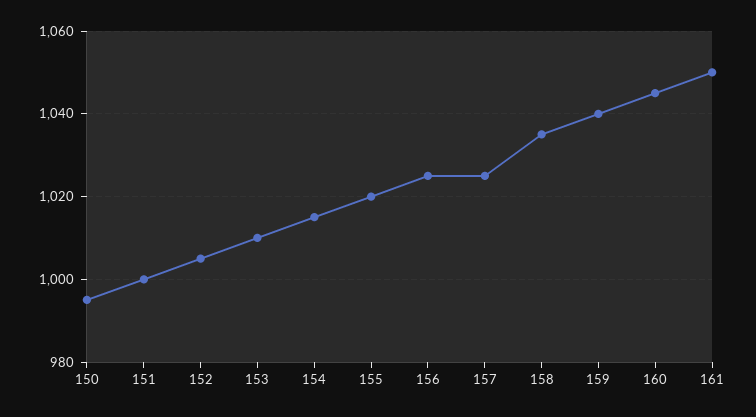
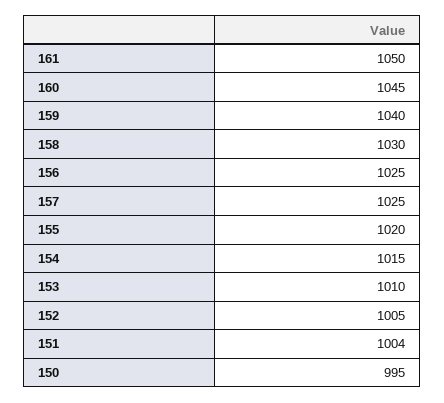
  {
    "150": 995,
-   "151": 1000,
+   "151": 1004,
    "152": 1005,
    "153": 1010,
    "154": 1015,
    "155": 1020,
    "156": 1025,
    "157": 1025,
-   "158": 1035,
+   "158": 1030,
    "159": 1040,
    "160": 1045,
    "161": 1050
  }

